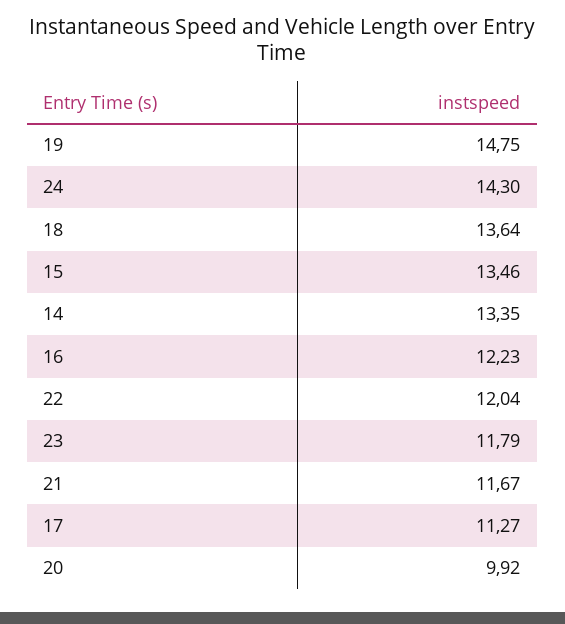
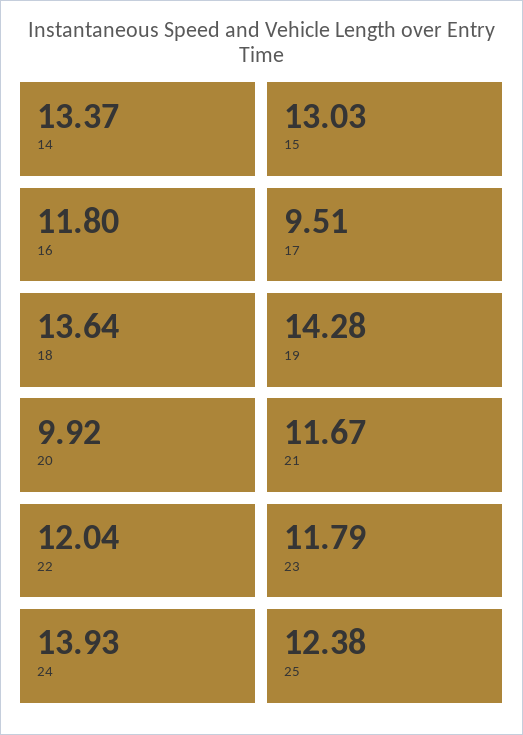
  {
-   "19": 14.75,
+   "19": 14.28,
-   "24": 14.3,
+   "24": 13.93,
    "18": 13.64,
-   "15": 13.46,
+   "15": 13.03,
-   "14": 13.35,
+   "14": 13.37,
-   "16": 12.23,
+   "16": 11.8,
    "22": 12.04,
    "23": 11.79,
    "21": 11.67,
-   "17": 11.27,
+   "17": 9.51,
-   "20": 9.92
+   "20": 9.92,
+   "25": 12.38
  }

